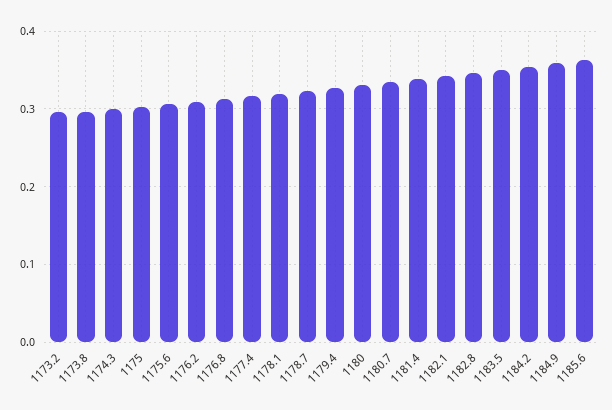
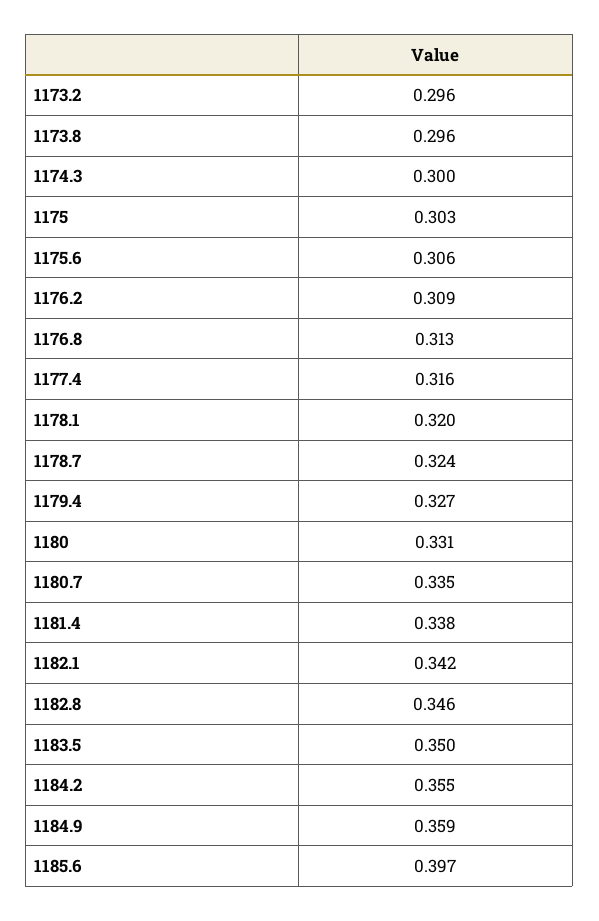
  {
    "1173.2": 0.296,
    "1173.8": 0.296,
    "1174.3": 0.3,
    "1175": 0.303,
    "1175.6": 0.306,
    "1176.2": 0.309,
    "1176.8": 0.313,
    "1177.4": 0.316,
    "1178.1": 0.32,
    "1178.7": 0.324,
    "1179.4": 0.327,
    "1180": 0.331,
    "1180.7": 0.335,
    "1181.4": 0.338,
    "1182.1": 0.342,
    "1182.8": 0.346,
    "1183.5": 0.35,
    "1184.2": 0.355,
    "1184.9": 0.359,
-   "1185.6": 0.36
+   "1185.6": 0.397
  }

